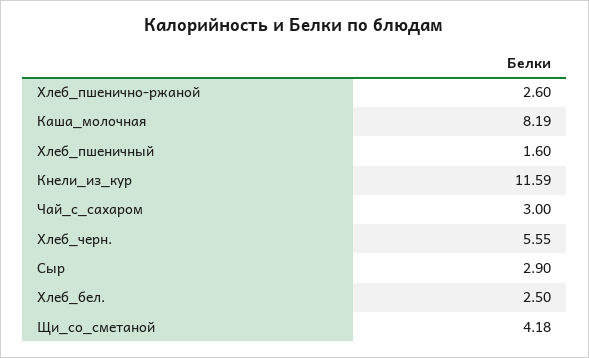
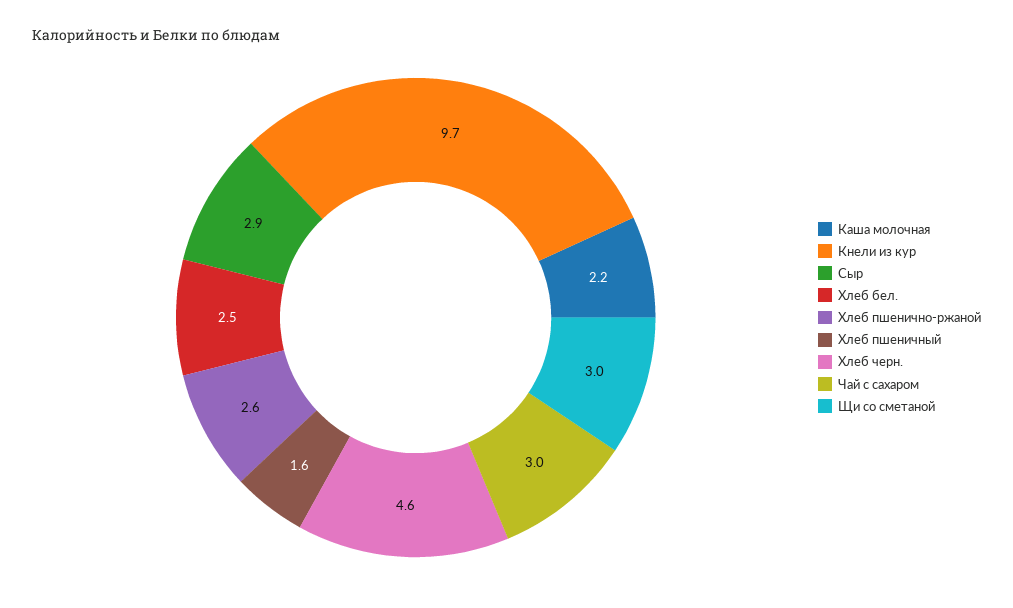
  {
    "Хлеб_пшенично-ржаной": 2.6,
-   "Каша_молочная": 8.19,
+   "Каша_молочная": 2.2,
    "Хлеб_пшеничный": 1.6,
-   "Кнели_из_кур": 11.59,
+   "Кнели_из_кур": 9.7,
    "Чай_с_сахаром": 3,
-   "Хлеб_черн.": 5.55,
+   "Хлеб_черн.": 4.6,
    "Сыр": 2.9,
    "Хлеб_бел.": 2.5,
-   "Щи_со_сметаной": 4.18
+   "Щи_со_сметаной": 3
  }

